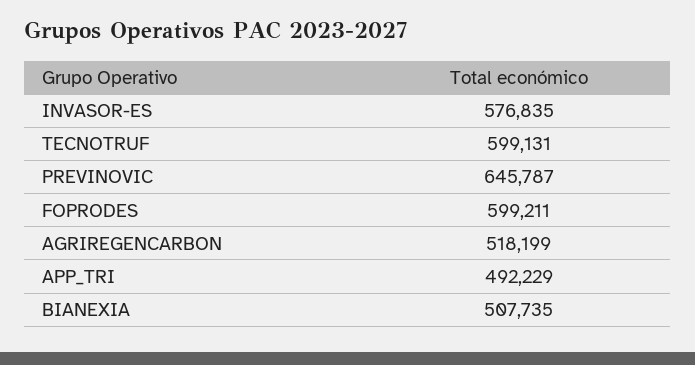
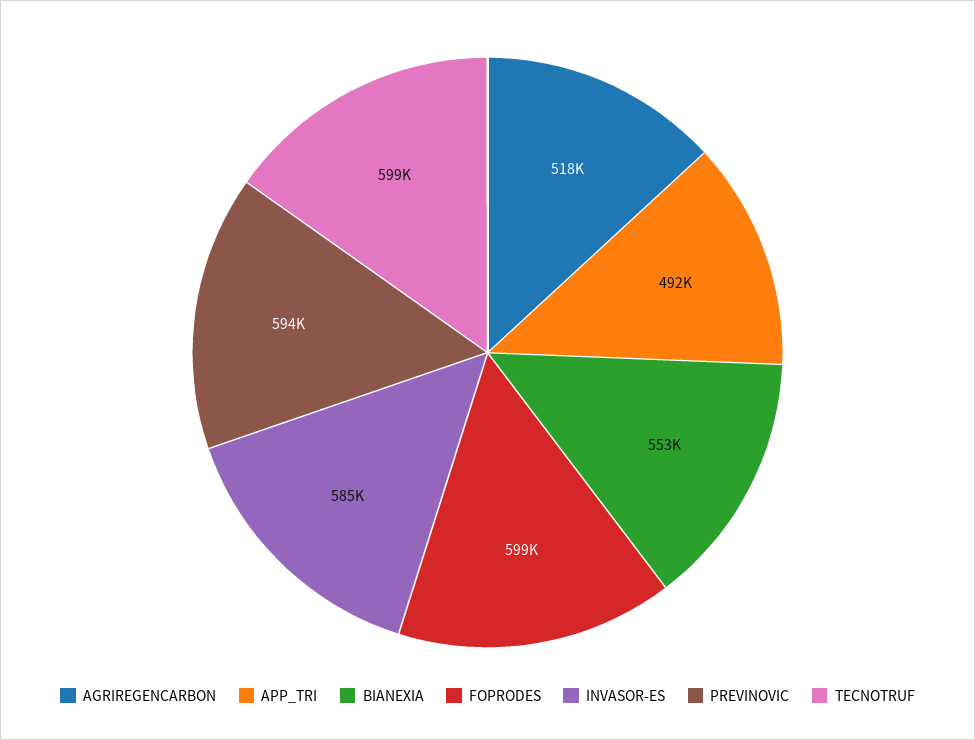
  {
-   "INVASOR-ES": 576835,
+   "INVASOR-ES": 585000,
    "TECNOTRUF": 599131,
-   "PREVINOVIC": 645787,
+   "PREVINOVIC": 594000,
    "FOPRODES": 599211,
    "AGRIREGENCARBON": 518199,
    "APP_TRI": 492229,
-   "BIANEXIA": 507735
+   "BIANEXIA": 553000
  }

